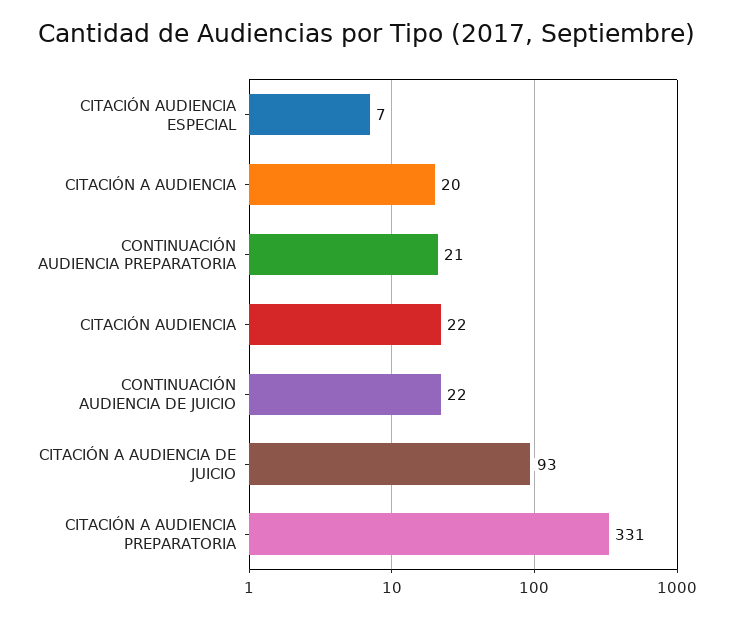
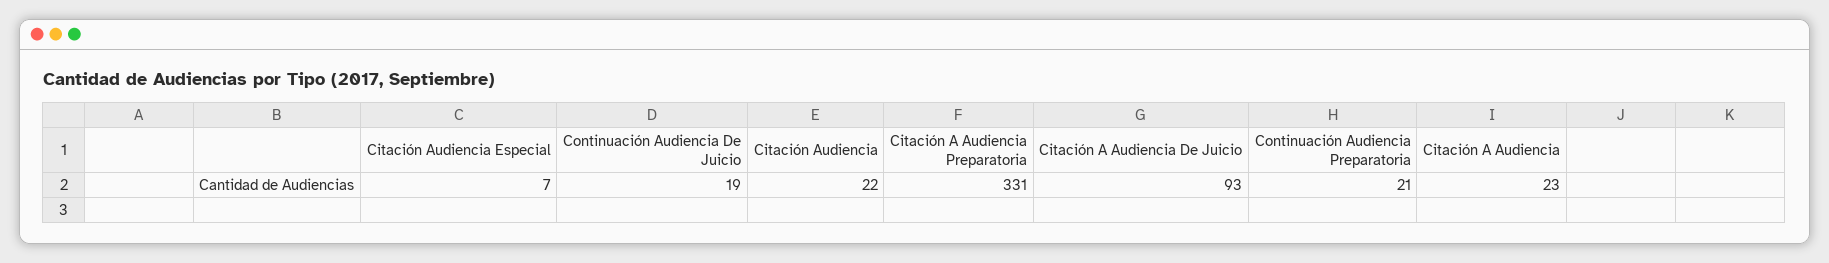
  {
    "CITACIÓN AUDIENCIA ESPECIAL": 7,
-   "CITACIÓN A AUDIENCIA": 20,
+   "CITACIÓN A AUDIENCIA": 23,
    "CONTINUACIÓN AUDIENCIA PREPARATORIA": 21,
    "CITACIÓN AUDIENCIA": 22,
-   "CONTINUACIÓN AUDIENCIA DE JUICIO": 22,
+   "CONTINUACIÓN AUDIENCIA DE JUICIO": 19,
    "CITACIÓN A AUDIENCIA DE JUICIO": 93,
    "CITACIÓN A AUDIENCIA PREPARATORIA": 331
  }

